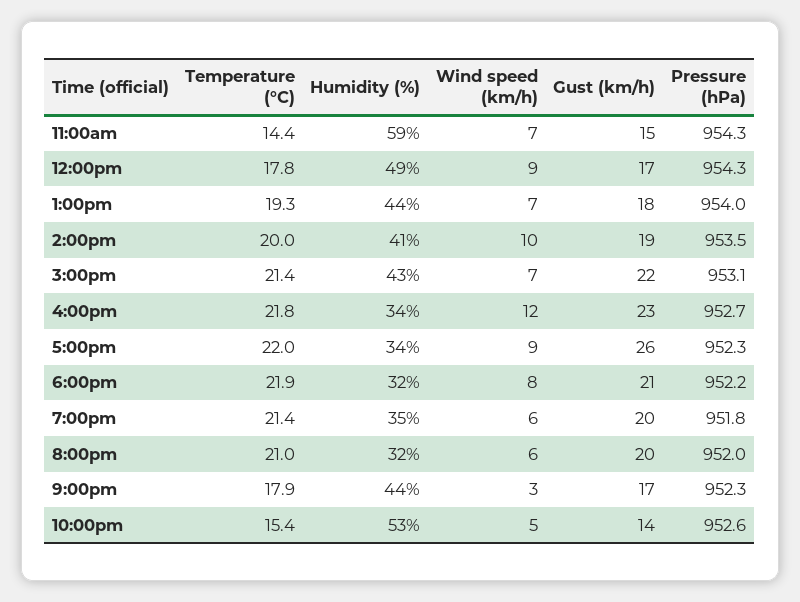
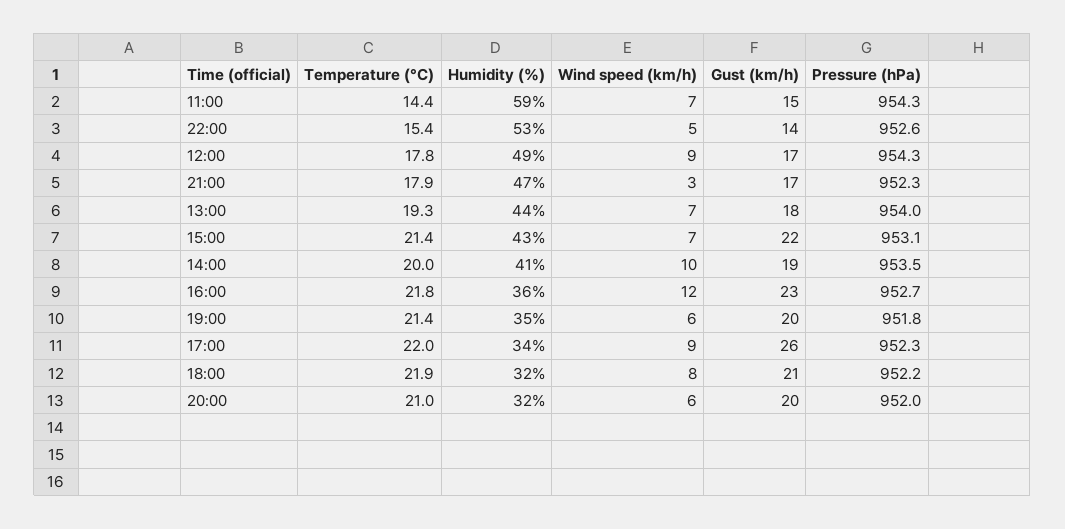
  {
    "Temperature (°C)": {
      "11:00am": 14.4,
      "12:00pm": 17.8,
      "1:00pm": 19.3,
      "2:00pm": 20,
      "3:00pm": 21.4,
      "4:00pm": 21.8,
      "5:00pm": 22,
      "6:00pm": 21.9,
      "7:00pm": 21.4,
      "8:00pm": 21,
      "9:00pm": 17.9,
      "10:00pm": 15.4
    },
    "Humidity (%)": {
      "11:00am": 59,
      "12:00pm": 49,
      "1:00pm": 44,
      "2:00pm": 41,
      "3:00pm": 43,
-     "4:00pm": 34,
+     "4:00pm": 36,
      "5:00pm": 34,
      "6:00pm": 32,
      "7:00pm": 35,
      "8:00pm": 32,
-     "9:00pm": 44,
+     "9:00pm": 47,
      "10:00pm": 53
    },
    "Wind speed (km/h)": {
      "11:00am": 7,
      "12:00pm": 9,
      "1:00pm": 7,
      "2:00pm": 10,
      "3:00pm": 7,
      "4:00pm": 12,
      "5:00pm": 9,
      "6:00pm": 8,
      "7:00pm": 6,
      "8:00pm": 6,
      "9:00pm": 3,
      "10:00pm": 5
    },
    "Gust (km/h)": {
      "11:00am": 15,
      "12:00pm": 17,
      "1:00pm": 18,
      "2:00pm": 19,
      "3:00pm": 22,
      "4:00pm": 23,
      "5:00pm": 26,
      "6:00pm": 21,
      "7:00pm": 20,
      "8:00pm": 20,
      "9:00pm": 17,
      "10:00pm": 14
    },
    "Pressure (hPa)": {
      "11:00am": 954.3,
      "12:00pm": 954.3,
      "1:00pm": 954,
      "2:00pm": 953.5,
      "3:00pm": 953.1,
      "4:00pm": 952.7,
      "5:00pm": 952.3,
      "6:00pm": 952.2,
      "7:00pm": 951.8,
      "8:00pm": 952,
      "9:00pm": 952.3,
      "10:00pm": 952.6
    }
  }

